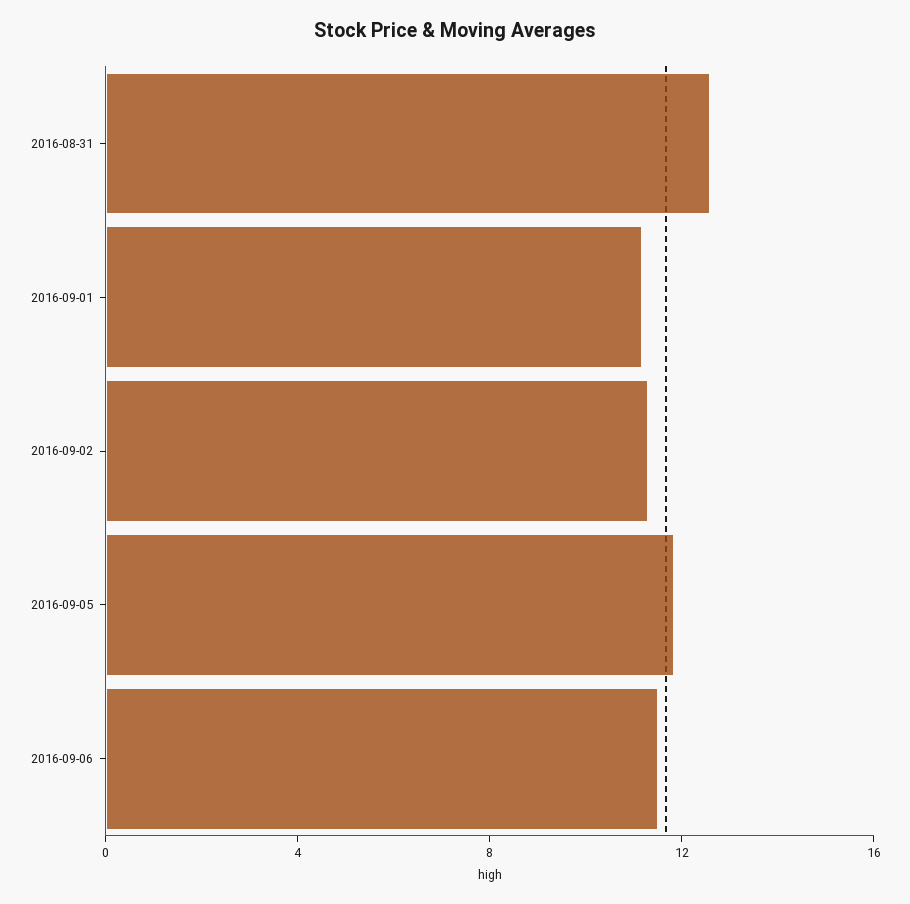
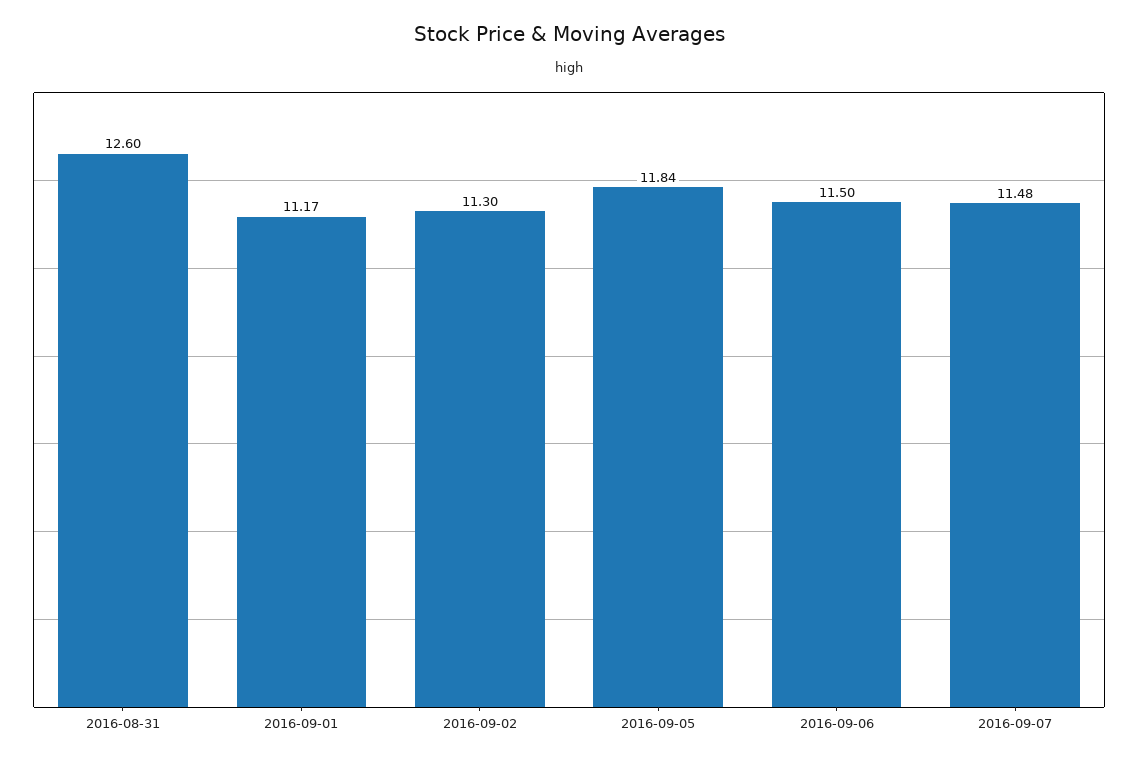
  {
    "2016-08-31": 12.6,
    "2016-09-01": 11.17,
    "2016-09-02": 11.3,
    "2016-09-05": 11.84,
-   "2016-09-06": 11.5
+   "2016-09-06": 11.5,
+   "2016-09-07": 11.48
  }

